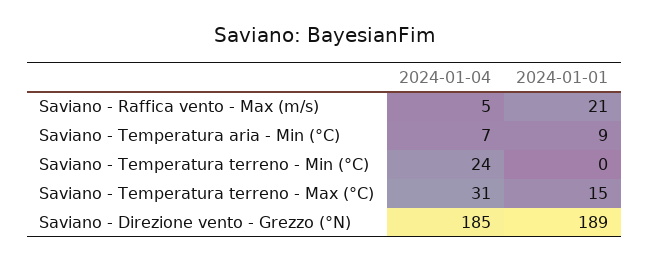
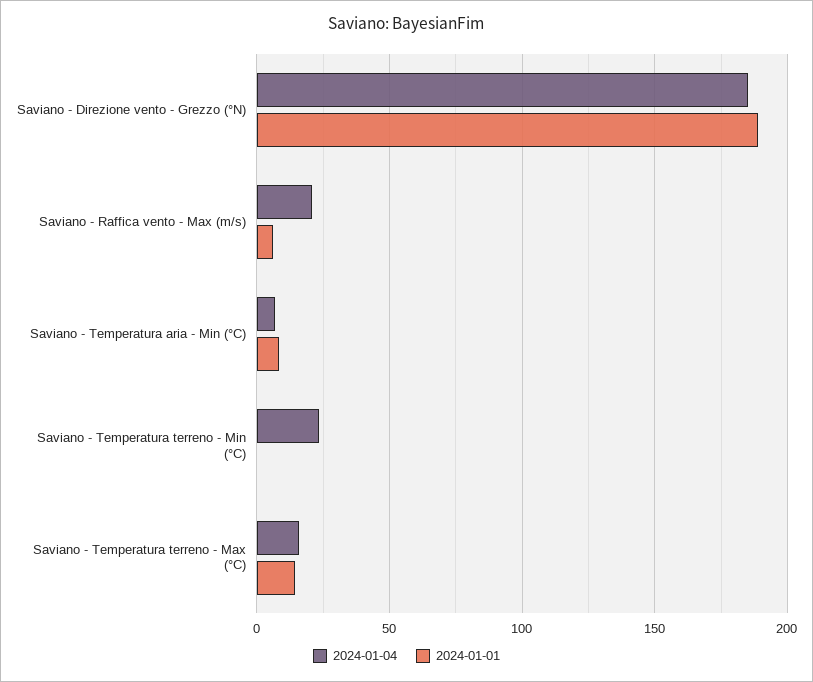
  {
    "2024-01-04": {
-     "Saviano - Raffica vento - Max (m/s)": 5,
+     "Saviano - Raffica vento - Max (m/s)": 20,
      "Saviano - Temperatura aria - Min (°C)": 7,
      "Saviano - Temperatura terreno - Min (°C)": 24,
-     "Saviano - Temperatura terreno - Max (°C)": 31,
+     "Saviano - Temperatura terreno - Max (°C)": 15,
      "Saviano - Direzione vento - Grezzo (°N)": 185
    },
    "2024-01-01": {
-     "Saviano - Raffica vento - Max (m/s)": 21,
+     "Saviano - Raffica vento - Max (m/s)": 5,
      "Saviano - Temperatura aria - Min (°C)": 9,
      "Saviano - Temperatura terreno - Min (°C)": 0,
      "Saviano - Temperatura terreno - Max (°C)": 15,
      "Saviano - Direzione vento - Grezzo (°N)": 189
    }
  }

